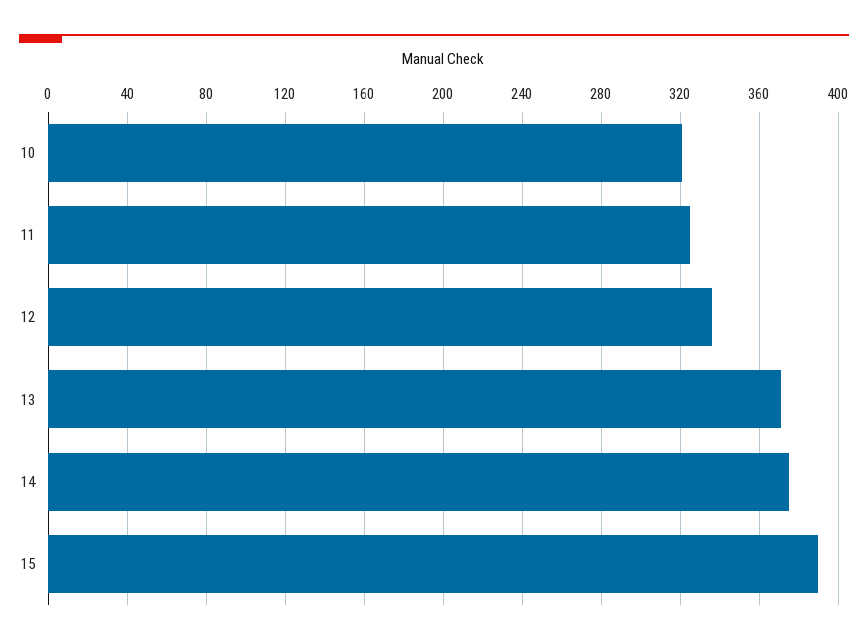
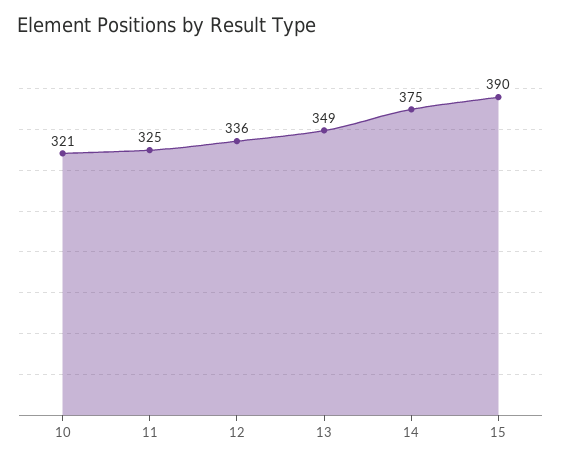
  {
    "10": 321,
    "11": 325,
    "12": 336,
-   "13": 370,
+   "13": 349,
    "14": 375,
    "15": 390
  }

